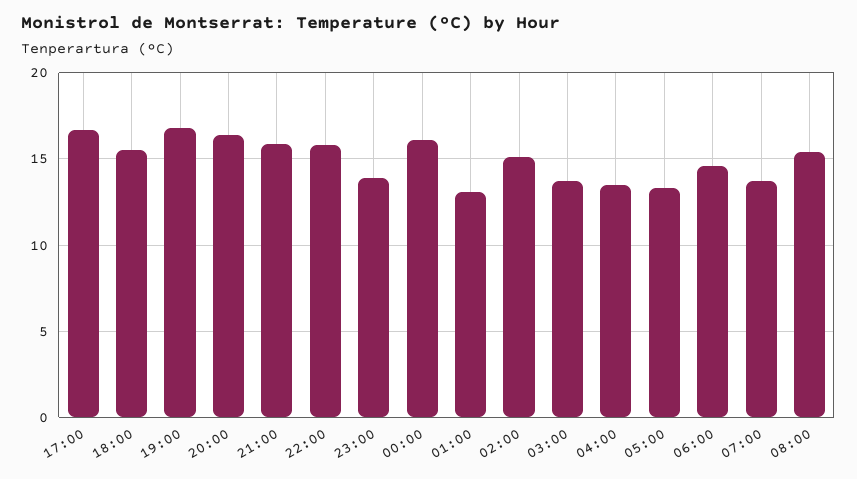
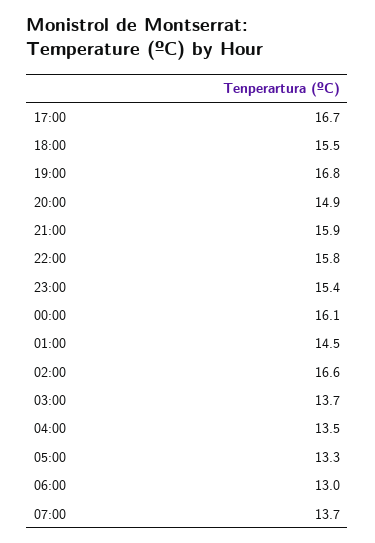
  {
    "17:00": 16.7,
    "18:00": 15.5,
    "19:00": 16.8,
-   "20:00": 16.5,
+   "20:00": 14.9,
    "21:00": 15.9,
    "22:00": 15.8,
-   "23:00": 14,
+   "23:00": 15.4,
    "00:00": 16.1,
-   "01:00": 13,
+   "01:00": 14.5,
-   "02:00": 15,
+   "02:00": 16.6,
    "03:00": 13.7,
    "04:00": 13.5,
    "05:00": 13.3,
-   "06:00": 14.5,
+   "06:00": 13,
-   "07:00": 13.7,
+   "07:00": 13.7
-   "08:00": 15.5
  }

